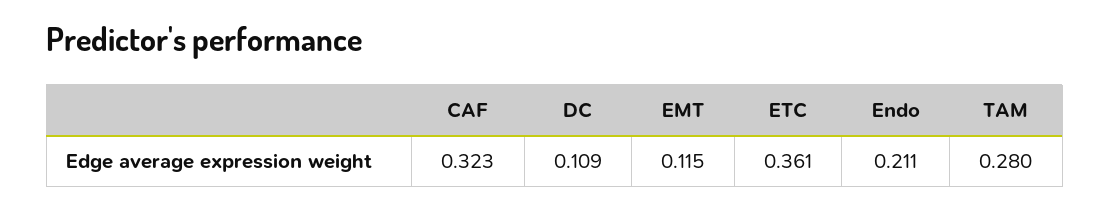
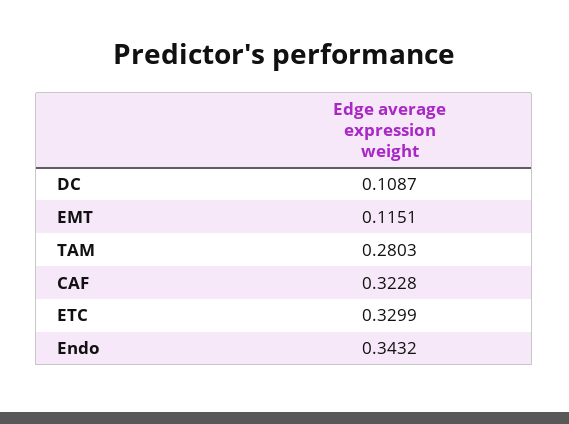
  {
    "CAF": 0.3228,
    "DC": 0.1087,
    "EMT": 0.1151,
-   "ETC": 0.361,
+   "ETC": 0.3299,
-   "Endo": 0.211,
+   "Endo": 0.3432,
    "TAM": 0.2803
  }

